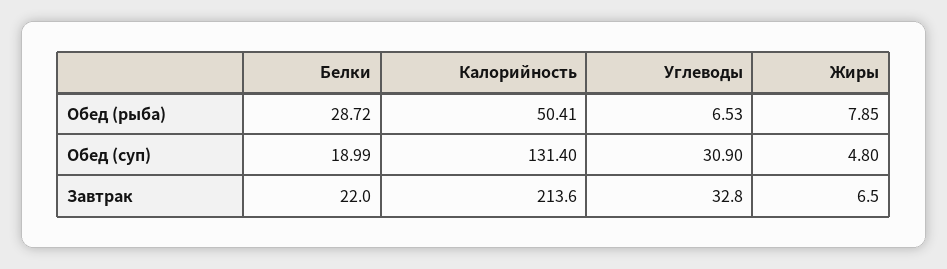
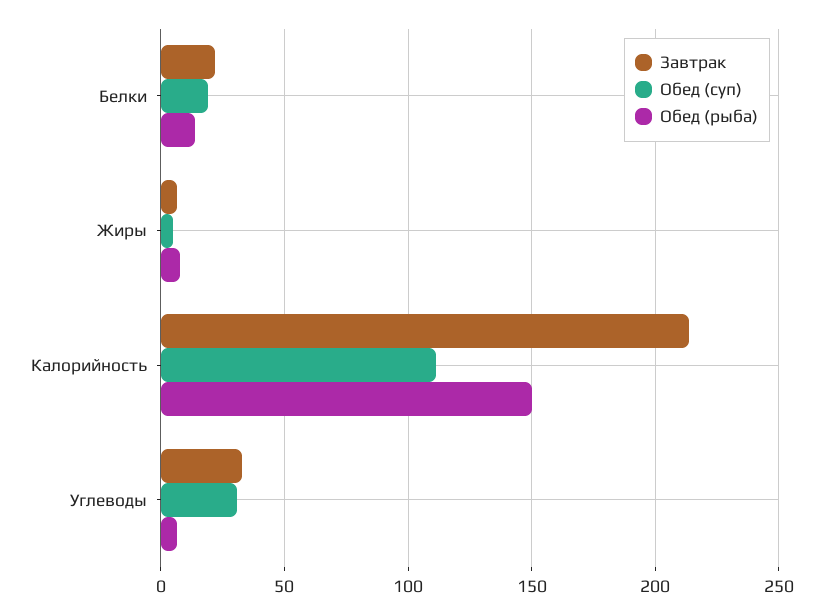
  {
    "Обед (рыба)": {
-     "Белки": 28.72,
+     "Белки": 15,
-     "Калорийность": 50.41,
+     "Калорийность": 150,
      "Углеводы": 6.53,
      "Жиры": 7.85
    },
    "Обед (суп)": {
      "Белки": 18.99,
-     "Калорийность": 131.4,
+     "Калорийность": 110,
      "Углеводы": 30.9,
      "Жиры": 4.8
    },
    "Завтрак": {
      "Белки": 22,
      "Калорийность": 213.6,
      "Углеводы": 32.8,
      "Жиры": 6.5
    }
  }

